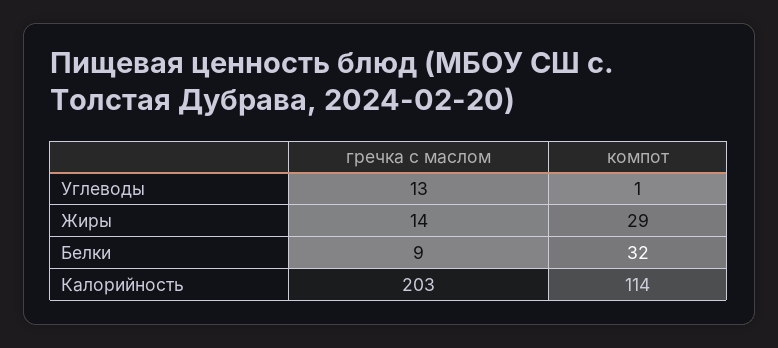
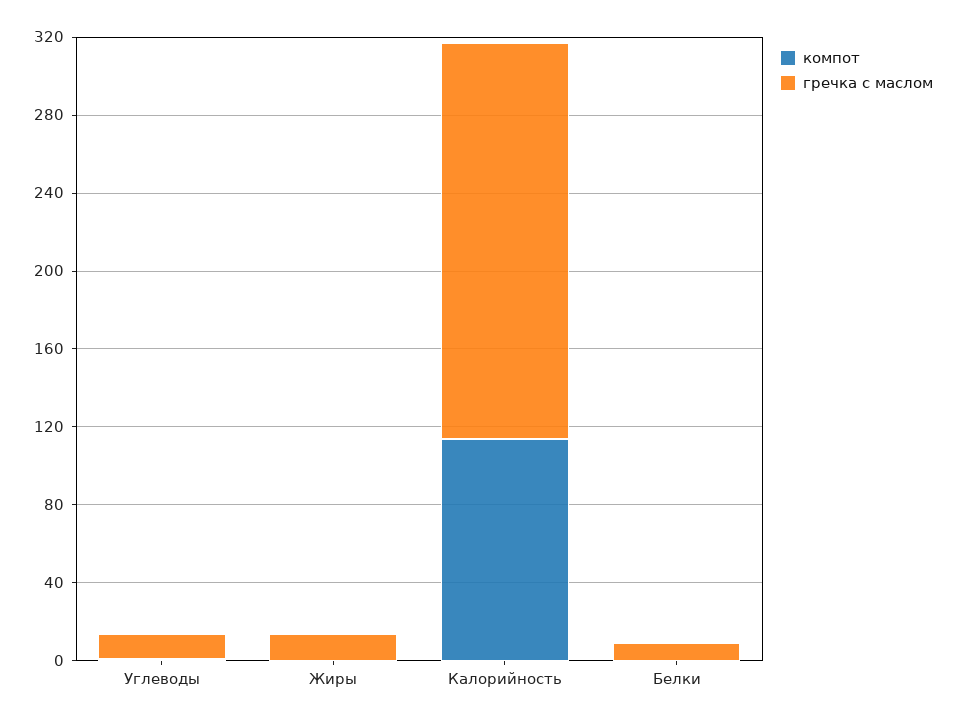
  {
    "гречка с маслом": {
      "Углеводы": 13,
      "Жиры": 14,
      "Белки": 9,
      "Калорийность": 203
    },
    "компот": {
      "Углеводы": 1,
-     "Жиры": 29,
+     "Жиры": 0,
-     "Белки": 32,
+     "Белки": 0,
      "Калорийность": 114
    }
  }

